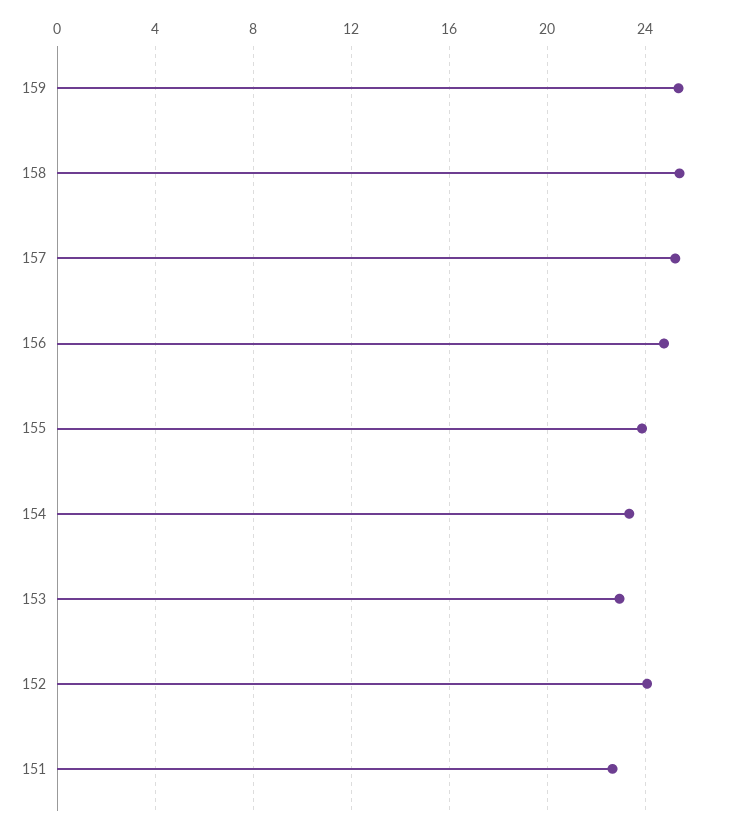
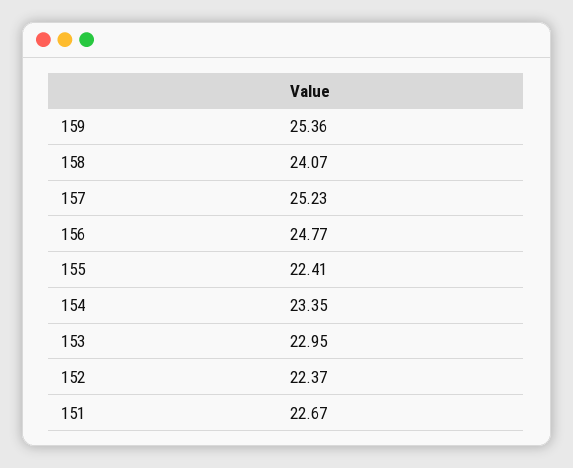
  {
    "159": 25.36,
-   "158": 25.5,
+   "158": 24.07,
    "157": 25.23,
    "156": 24.77,
-   "155": 24,
+   "155": 22.41,
    "154": 23.35,
    "153": 22.95,
-   "152": 24,
+   "152": 22.37,
    "151": 22.67
  }

